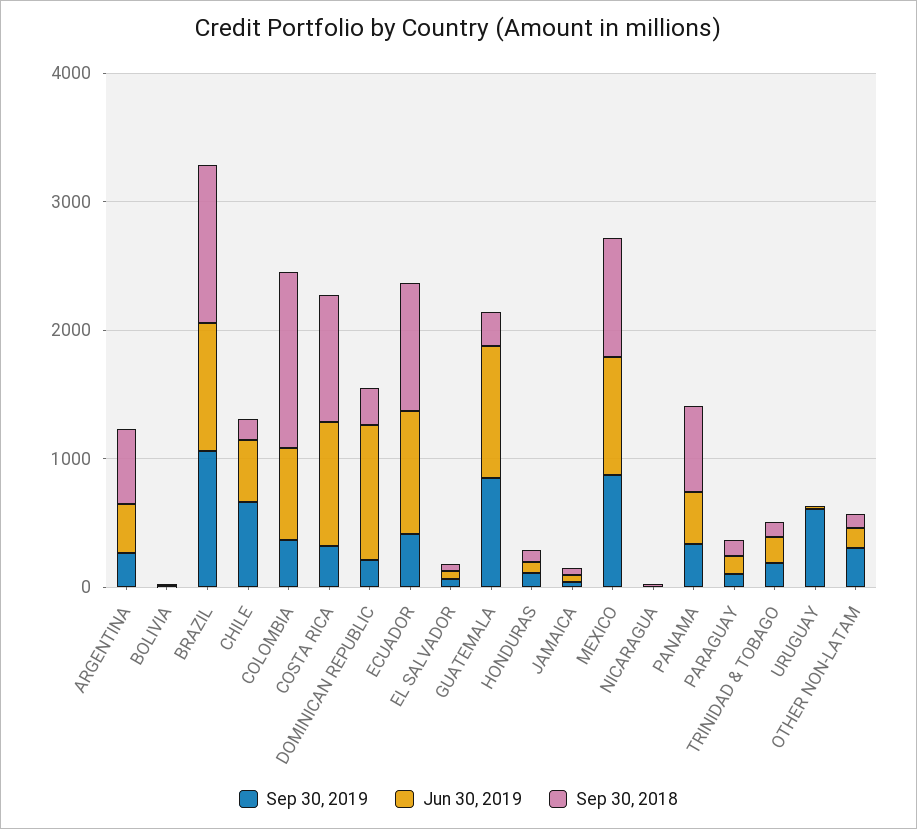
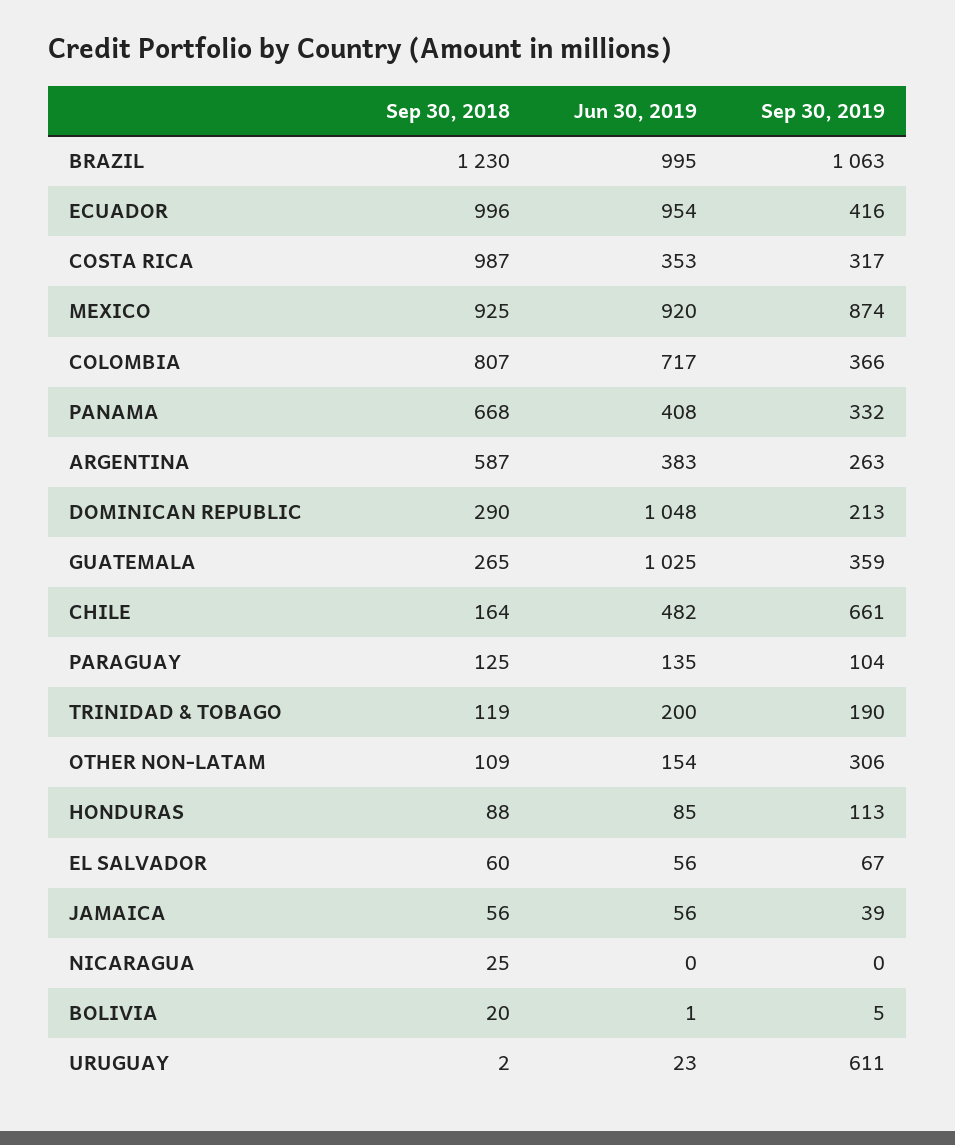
  {
    "Sep 30, 2019": {
      "ARGENTINA": 263,
      "BOLIVIA": 5,
      "BRAZIL": 1063,
      "CHILE": 661,
      "COLOMBIA": 366,
      "COSTA RICA": 317,
      "DOMINICAN REPUBLIC": 213,
      "ECUADOR": 416,
      "EL SALVADOR": 67,
-     "GUATEMALA": 800,
+     "GUATEMALA": 359,
      "HONDURAS": 113,
      "JAMAICA": 39,
      "MEXICO": 874,
      "NICARAGUA": 0,
      "PANAMA": 332,
      "PARAGUAY": 104,
      "TRINIDAD & TOBAGO": 190,
      "URUGUAY": 611,
      "OTHER NON-LATAM": 306
    },
    "Jun 30, 2019": {
      "ARGENTINA": 383,
      "BOLIVIA": 1,
      "BRAZIL": 995,
      "CHILE": 482,
      "COLOMBIA": 717,
-     "COSTA RICA": 1000,
+     "COSTA RICA": 353,
      "DOMINICAN REPUBLIC": 1048,
      "ECUADOR": 954,
      "EL SALVADOR": 56,
      "GUATEMALA": 1025,
      "HONDURAS": 85,
      "JAMAICA": 56,
      "MEXICO": 920,
      "NICARAGUA": 0,
      "PANAMA": 408,
      "PARAGUAY": 135,
      "TRINIDAD & TOBAGO": 200,
      "URUGUAY": 23,
      "OTHER NON-LATAM": 154
    },
    "Sep 30, 2018": {
      "ARGENTINA": 587,
      "BOLIVIA": 20,
      "BRAZIL": 1230,
      "CHILE": 164,
-     "COLOMBIA": 1400,
+     "COLOMBIA": 807,
      "COSTA RICA": 987,
      "DOMINICAN REPUBLIC": 290,
      "ECUADOR": 996,
      "EL SALVADOR": 60,
      "GUATEMALA": 265,
      "HONDURAS": 88,
      "JAMAICA": 56,
      "MEXICO": 925,
      "NICARAGUA": 25,
      "PANAMA": 668,
      "PARAGUAY": 125,
      "TRINIDAD & TOBAGO": 119,
      "URUGUAY": 2,
      "OTHER NON-LATAM": 109
    }
  }

